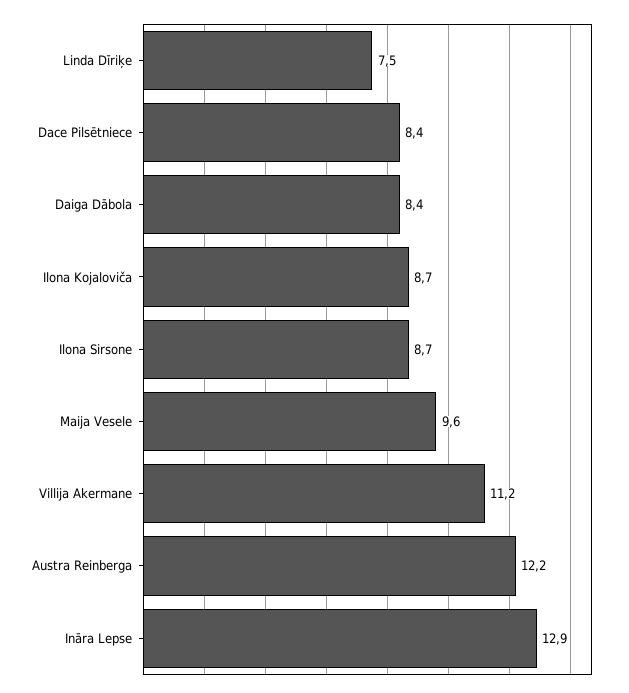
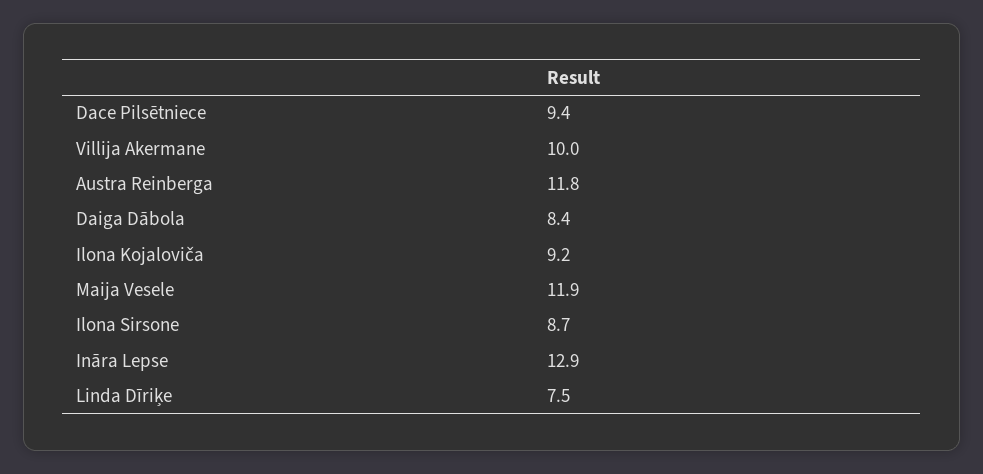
  {
    "Linda Dīriķe": 7.5,
-   "Dace Pilsētniece": 8.4,
+   "Dace Pilsētniece": 9.4,
    "Daiga Dābola": 8.4,
-   "Ilona Kojaloviča": 8.7,
+   "Ilona Kojaloviča": 9.2,
    "Ilona Sirsone": 8.7,
-   "Maija Vesele": 9.6,
+   "Maija Vesele": 11.9,
-   "Villija Akermane": 11.2,
+   "Villija Akermane": 10,
-   "Austra Reinberga": 12.2,
+   "Austra Reinberga": 11.8,
    "Ināra Lepse": 12.9
  }

